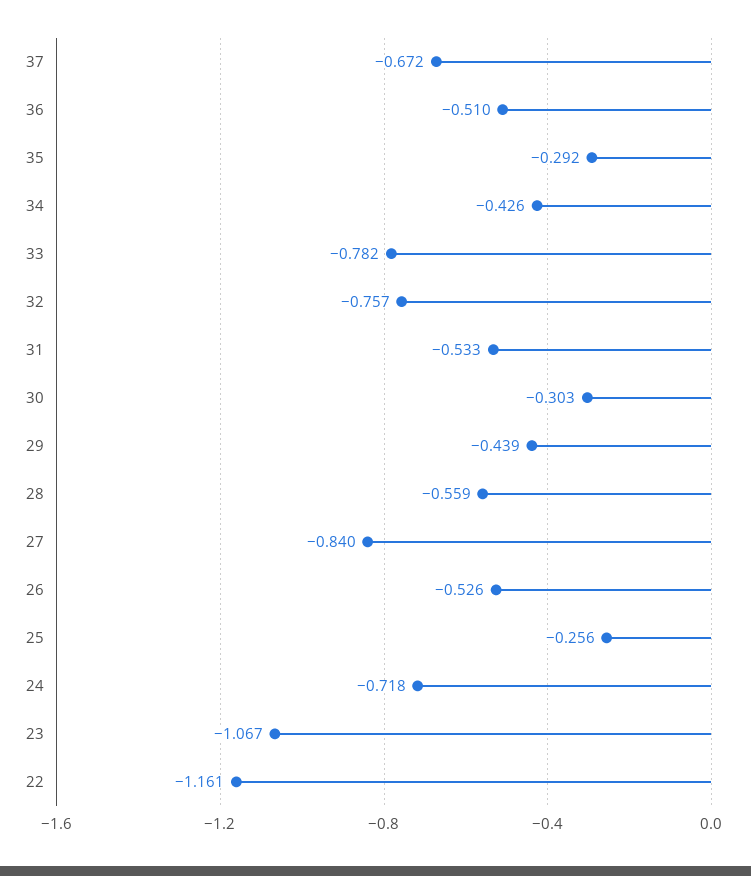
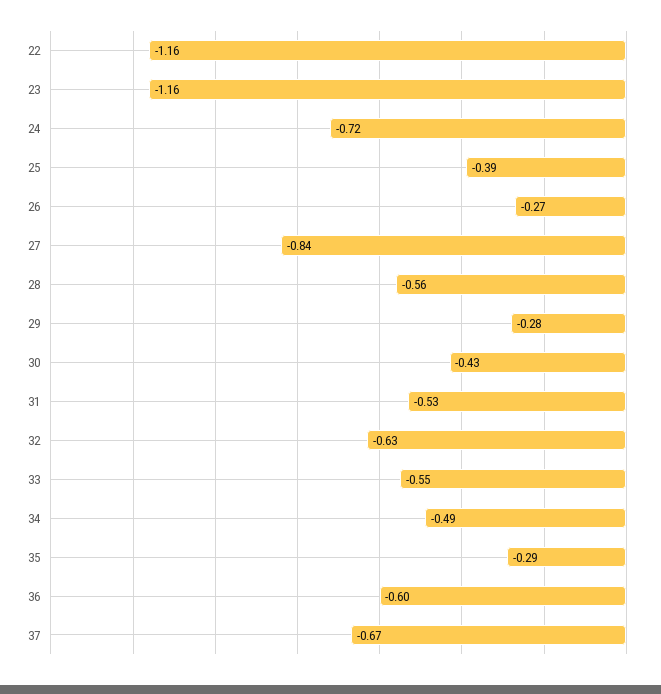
  {
    "37": -0.672,
-   "36": -0.51,
+   "36": -0.6,
    "35": -0.292,
-   "34": -0.426,
+   "34": -0.49,
-   "33": -0.782,
+   "33": -0.55,
-   "32": -0.757,
+   "32": -0.63,
    "31": -0.533,
-   "30": -0.303,
+   "30": -0.43,
-   "29": -0.439,
+   "29": -0.28,
    "28": -0.559,
    "27": -0.84,
-   "26": -0.526,
+   "26": -0.27,
-   "25": -0.256,
+   "25": -0.39,
    "24": -0.718,
-   "23": -1.067,
+   "23": -1.16,
    "22": -1.161
  }

